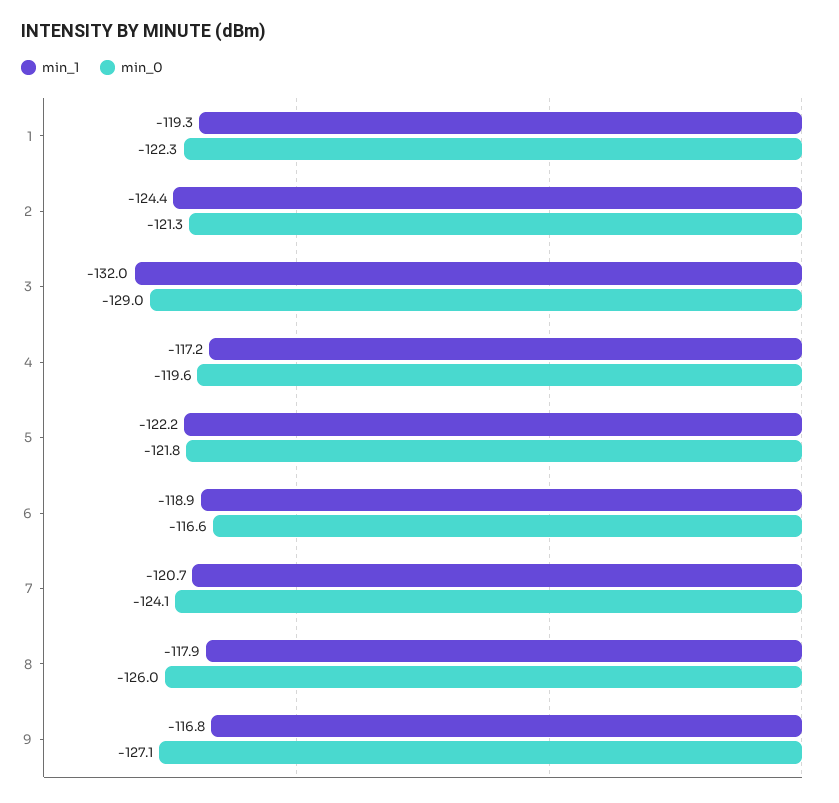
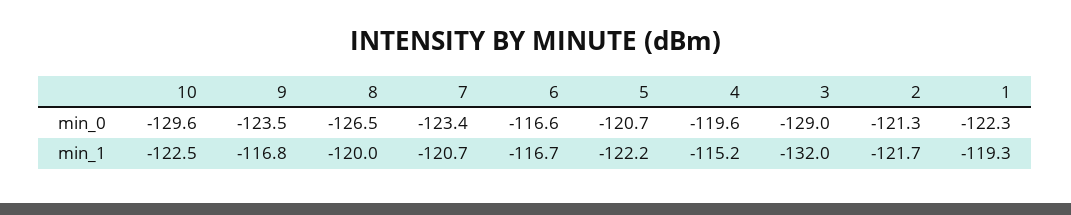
  {
    "min_1": {
      "1": -119.3,
-     "2": -124.4,
+     "2": -121.7,
      "3": -132,
-     "4": -117.2,
+     "4": -115.2,
      "5": -122.2,
-     "6": -118.9,
+     "6": -116.7,
      "7": -120.7,
-     "8": -117.9,
+     "8": -120,
-     "9": -116.8
+     "9": -116.8,
+     "10": -122.5
    },
    "min_0": {
      "1": -122.3,
      "2": -121.3,
      "3": -129,
      "4": -119.6,
-     "5": -121.8,
+     "5": -120.7,
      "6": -116.6,
-     "7": -124.1,
+     "7": -123.4,
-     "8": -126,
+     "8": -126.5,
-     "9": -127.1
+     "9": -123.5,
+     "10": -129.6
    }
  }

